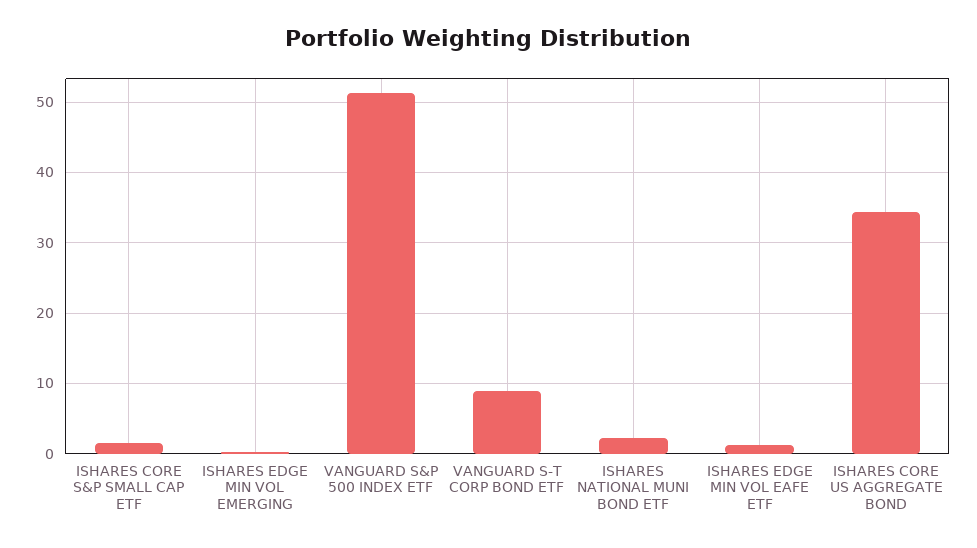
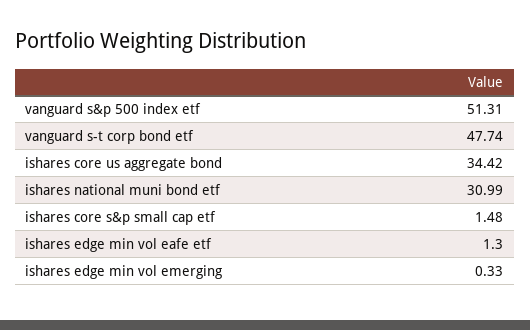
  {
    "ISHARES CORE S&P SMALL CAP ETF": 1.48,
    "ISHARES EDGE MIN VOL EMERGING": 0.33,
    "VANGUARD S&P 500 INDEX ETF": 51.31,
-   "VANGUARD S-T CORP BOND ETF": 9,
+   "VANGUARD S-T CORP BOND ETF": 47.74,
-   "ISHARES NATIONAL MUNI BOND ETF": 2,
+   "ISHARES NATIONAL MUNI BOND ETF": 30.99,
    "ISHARES EDGE MIN VOL EAFE ETF": 1.3,
    "ISHARES CORE US AGGREGATE BOND": 34.42
  }

